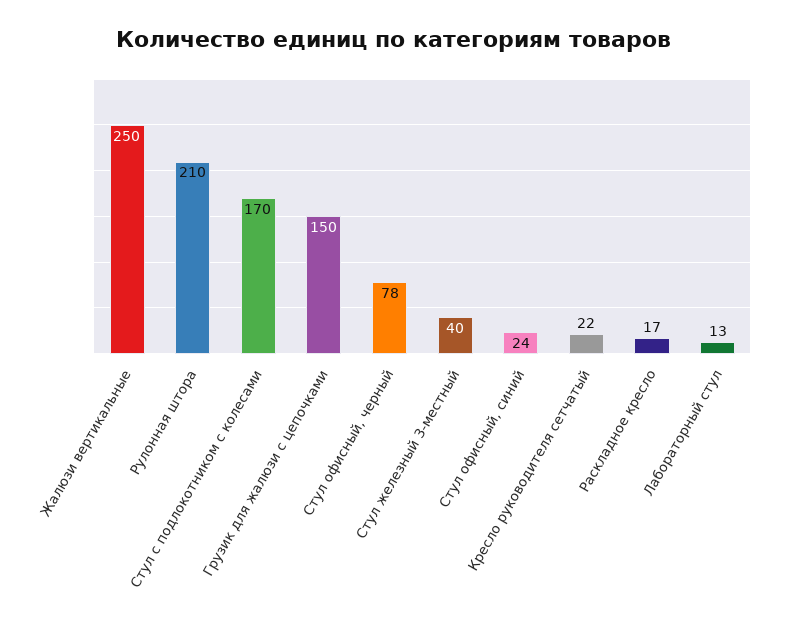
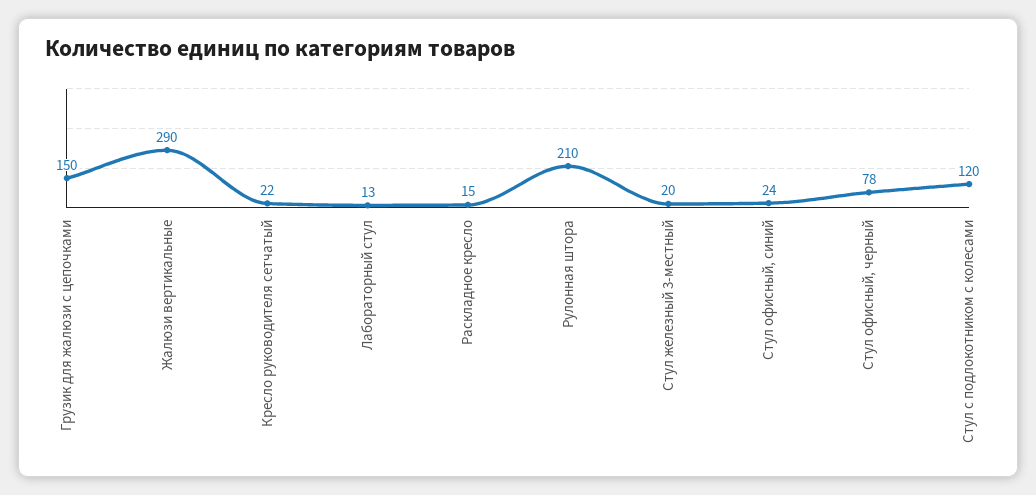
  {
-   "Жалюзи вертикальные": 250,
+   "Жалюзи вертикальные": 290,
    "Рулонная штора": 210,
-   "Стул с подлокотником с колесами": 170,
+   "Стул с подлокотником с колесами": 120,
    "Грузик для жалюзи с цепочками": 150,
    "Стул офисный, черный": 78,
-   "Стул железный 3-местный": 40,
+   "Стул железный 3-местный": 20,
    "Стул офисный, синий": 24,
    "Кресло руководителя сетчатый": 22,
-   "Раскладное кресло": 17,
+   "Раскладное кресло": 15,
    "Лабораторный стул": 13
  }

